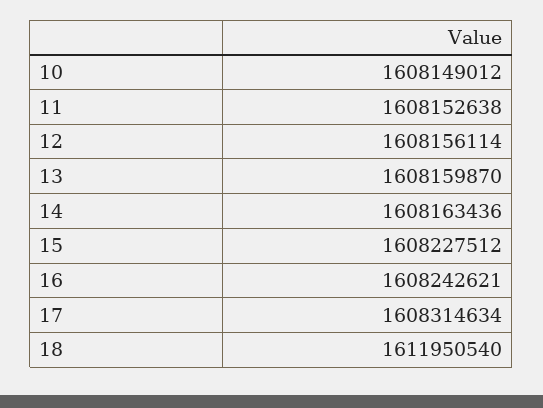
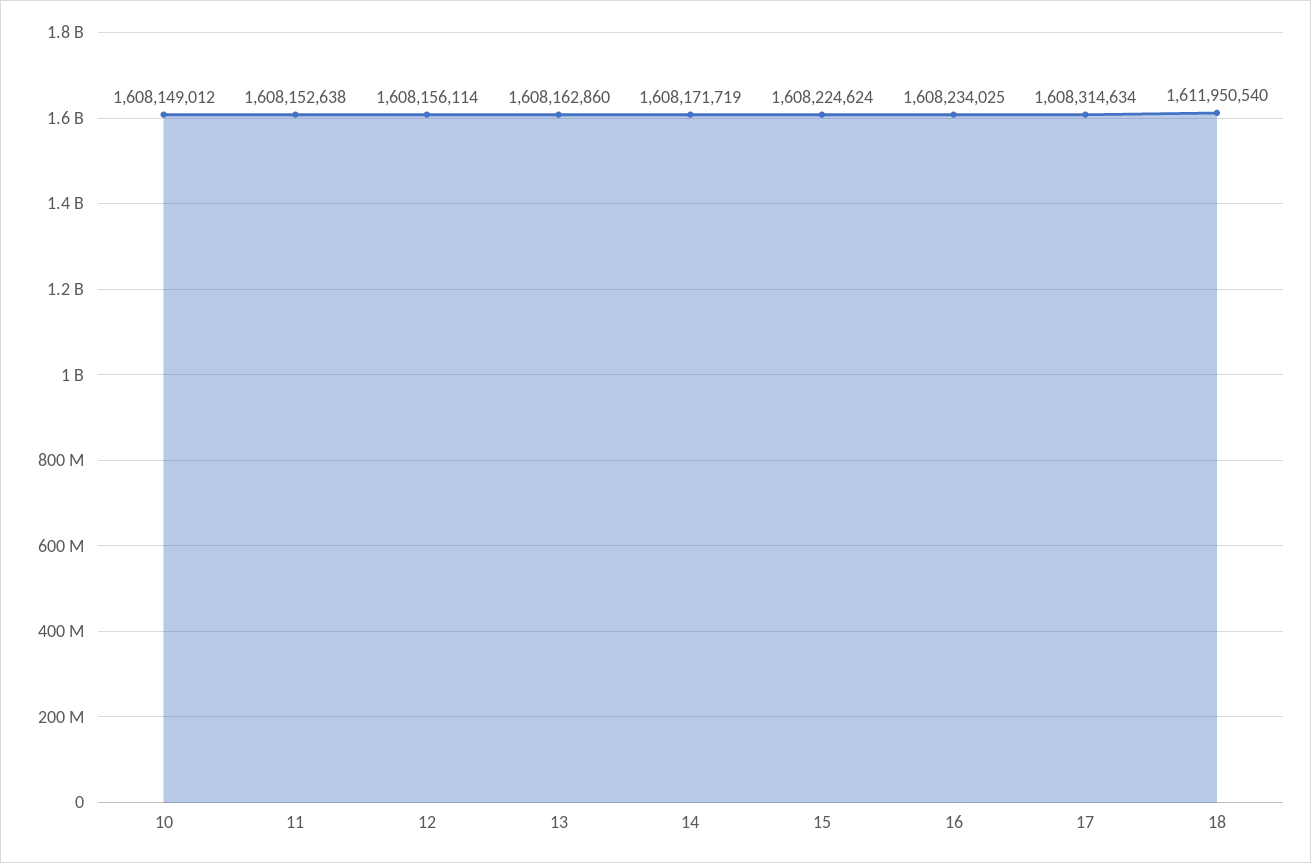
  {
    "10": 1608149012,
    "11": 1608152638,
    "12": 1608156114,
-   "13": 1608159870,
+   "13": 1608162860,
-   "14": 1608163436,
+   "14": 1608171719,
-   "15": 1608227512,
+   "15": 1608224624,
-   "16": 1608242621,
+   "16": 1608234025,
    "17": 1608314634,
    "18": 1611950540
  }

